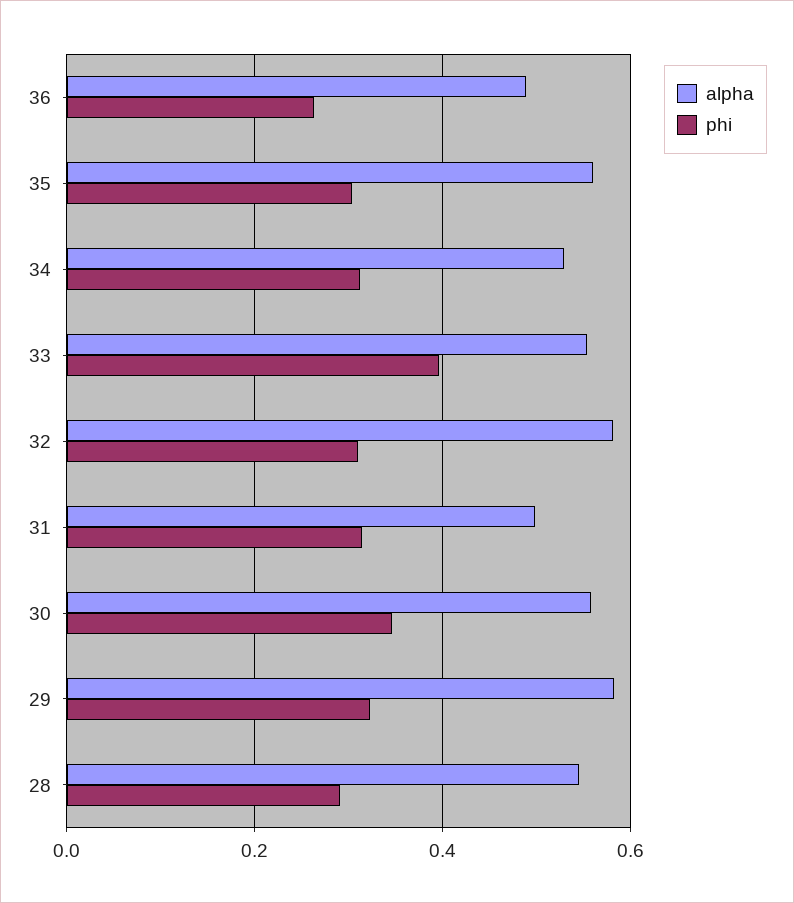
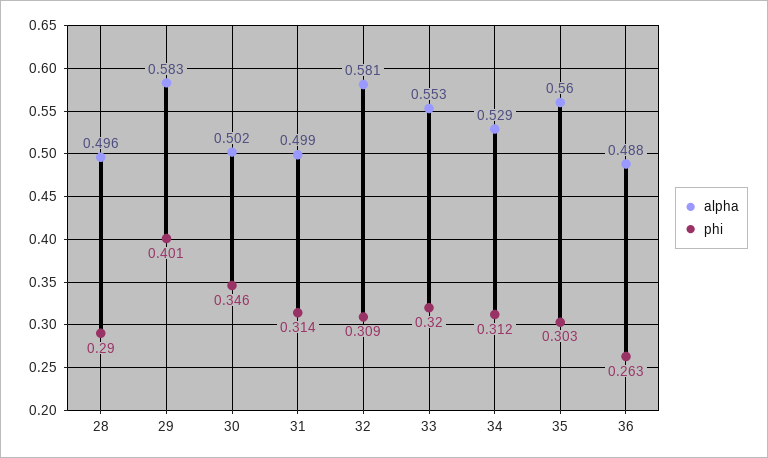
  {
    "alpha": {
      "36": 0.488,
      "35": 0.56,
      "34": 0.529,
      "33": 0.553,
      "32": 0.581,
      "31": 0.499,
-     "30": 0.56,
+     "30": 0.502,
      "29": 0.583,
-     "28": 0.54
+     "28": 0.496
    },
    "phi": {
      "36": 0.263,
      "35": 0.303,
      "34": 0.312,
-     "33": 0.4,
+     "33": 0.32,
      "32": 0.309,
      "31": 0.314,
      "30": 0.346,
-     "29": 0.32,
+     "29": 0.401,
      "28": 0.29
    }
  }

